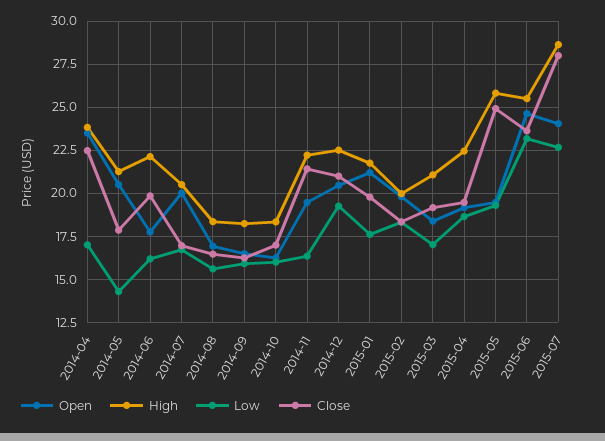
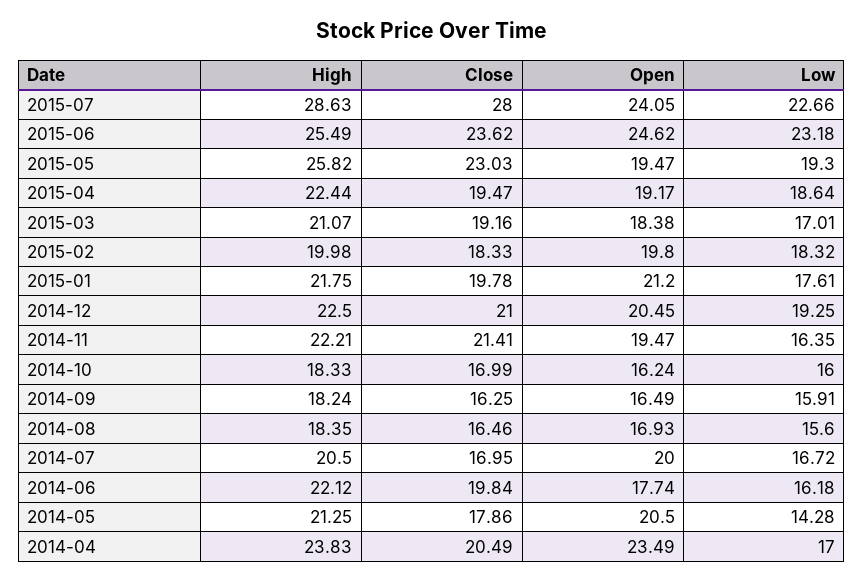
  {
    "Open": {
      "2014-04": 23.49,
      "2014-05": 20.5,
      "2014-06": 17.74,
      "2014-07": 20,
      "2014-08": 16.93,
      "2014-09": 16.49,
      "2014-10": 16.24,
      "2014-11": 19.47,
      "2014-12": 20.45,
      "2015-01": 21.2,
      "2015-02": 19.8,
      "2015-03": 18.38,
      "2015-04": 19.17,
      "2015-05": 19.47,
      "2015-06": 24.62,
      "2015-07": 24.05
    },
    "High": {
      "2014-04": 23.83,
      "2014-05": 21.25,
      "2014-06": 22.12,
      "2014-07": 20.5,
      "2014-08": 18.35,
      "2014-09": 18.24,
      "2014-10": 18.33,
      "2014-11": 22.21,
      "2014-12": 22.5,
      "2015-01": 21.75,
      "2015-02": 19.98,
      "2015-03": 21.07,
      "2015-04": 22.44,
      "2015-05": 25.82,
      "2015-06": 25.49,
      "2015-07": 28.63
    },
    "Low": {
      "2014-04": 17,
      "2014-05": 14.28,
      "2014-06": 16.18,
      "2014-07": 16.72,
      "2014-08": 15.6,
      "2014-09": 15.91,
      "2014-10": 16,
      "2014-11": 16.35,
      "2014-12": 19.25,
      "2015-01": 17.61,
      "2015-02": 18.32,
      "2015-03": 17.01,
      "2015-04": 18.64,
      "2015-05": 19.3,
      "2015-06": 23.18,
      "2015-07": 22.66
    },
    "Close": {
-     "2014-04": 22.5,
+     "2014-04": 20.49,
      "2014-05": 17.86,
      "2014-06": 19.84,
      "2014-07": 16.95,
      "2014-08": 16.46,
      "2014-09": 16.25,
      "2014-10": 16.99,
      "2014-11": 21.41,
      "2014-12": 21,
      "2015-01": 19.78,
      "2015-02": 18.33,
      "2015-03": 19.16,
      "2015-04": 19.47,
-     "2015-05": 25,
+     "2015-05": 23.03,
      "2015-06": 23.62,
      "2015-07": 28
    }
  }

